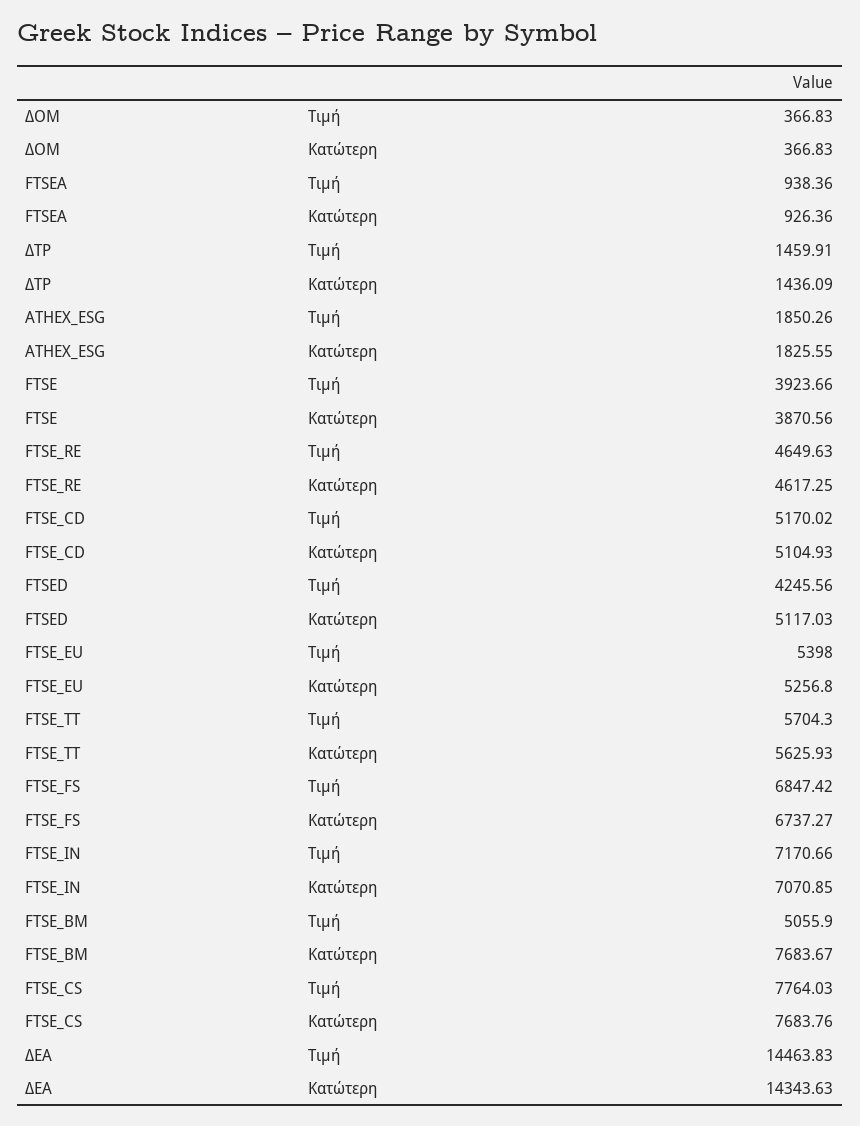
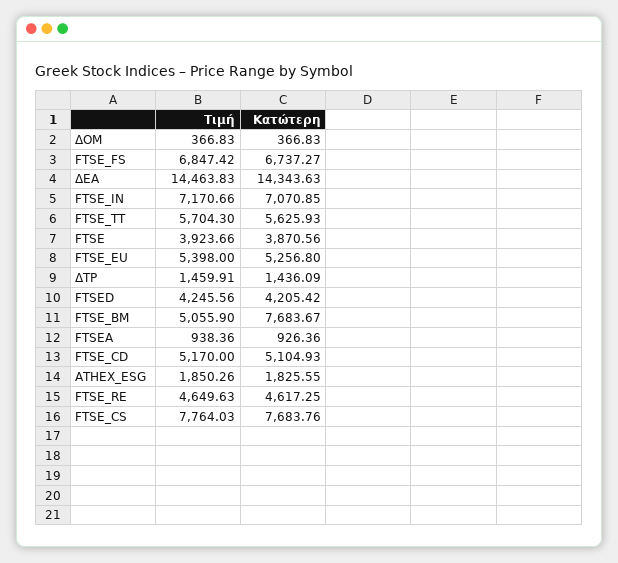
  {
    "ΔΟΜ": {
      "Τιμή": 366.83,
      "Κατώτερη": 366.83
    },
    "FTSEA": {
      "Τιμή": 938.36,
      "Κατώτερη": 926.36
    },
    "ΔΤΡ": {
      "Τιμή": 1459.91,
      "Κατώτερη": 1436.09
    },
    "ATHEX_ESG": {
      "Τιμή": 1850.26,
      "Κατώτερη": 1825.55
    },
    "FTSE": {
      "Τιμή": 3923.66,
      "Κατώτερη": 3870.56
    },
    "FTSE_RE": {
      "Τιμή": 4649.63,
      "Κατώτερη": 4617.25
    },
    "FTSE_CD": {
-     "Τιμή": 5170.02,
+     "Τιμή": 5170,
      "Κατώτερη": 5104.93
    },
    "FTSED": {
      "Τιμή": 4245.56,
-     "Κατώτερη": 5117.03
+     "Κατώτερη": 4205.42
    },
    "FTSE_EU": {
      "Τιμή": 5398,
      "Κατώτερη": 5256.8
    },
    "FTSE_TT": {
      "Τιμή": 5704.3,
      "Κατώτερη": 5625.93
    },
    "FTSE_FS": {
      "Τιμή": 6847.42,
      "Κατώτερη": 6737.27
    },
    "FTSE_IN": {
      "Τιμή": 7170.66,
      "Κατώτερη": 7070.85
    },
    "FTSE_BM": {
      "Τιμή": 5055.9,
      "Κατώτερη": 7683.67
    },
    "FTSE_CS": {
      "Τιμή": 7764.03,
      "Κατώτερη": 7683.76
    },
    "ΔΕΑ": {
      "Τιμή": 14463.83,
      "Κατώτερη": 14343.63
    }
  }

